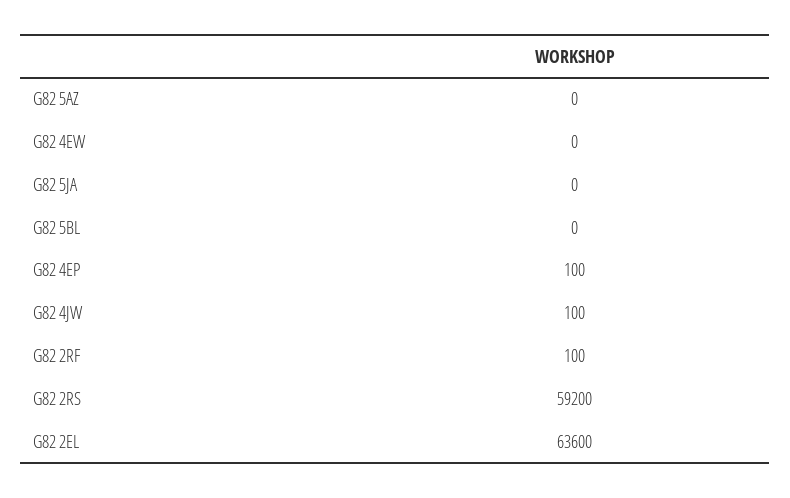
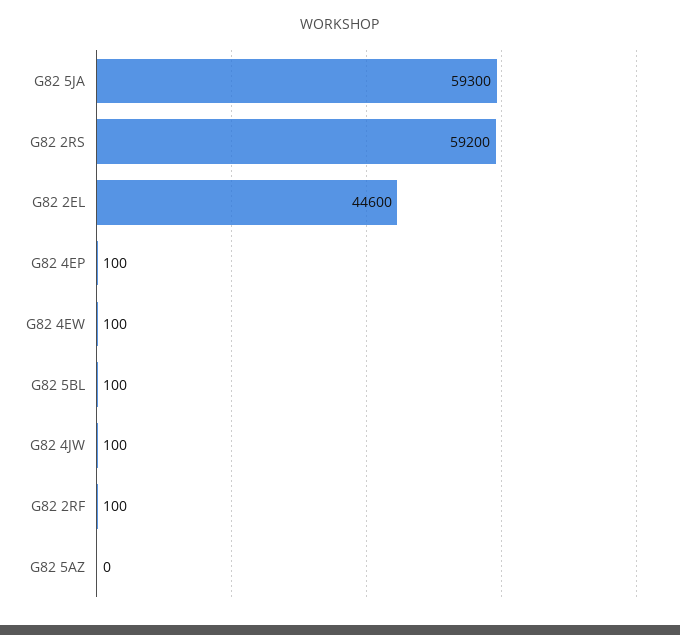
  {
    "G82 5AZ": 0,
-   "G82 4EW": 0,
+   "G82 4EW": 100,
-   "G82 5JA": 0,
+   "G82 5JA": 59300,
-   "G82 5BL": 0,
+   "G82 5BL": 100,
    "G82 4EP": 100,
    "G82 4JW": 100,
    "G82 2RF": 100,
    "G82 2RS": 59200,
-   "G82 2EL": 63600
+   "G82 2EL": 44600
  }

